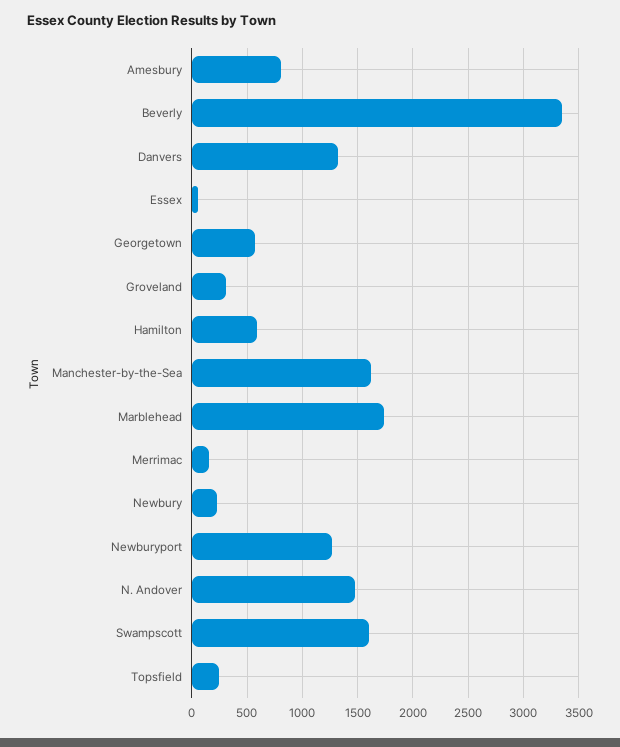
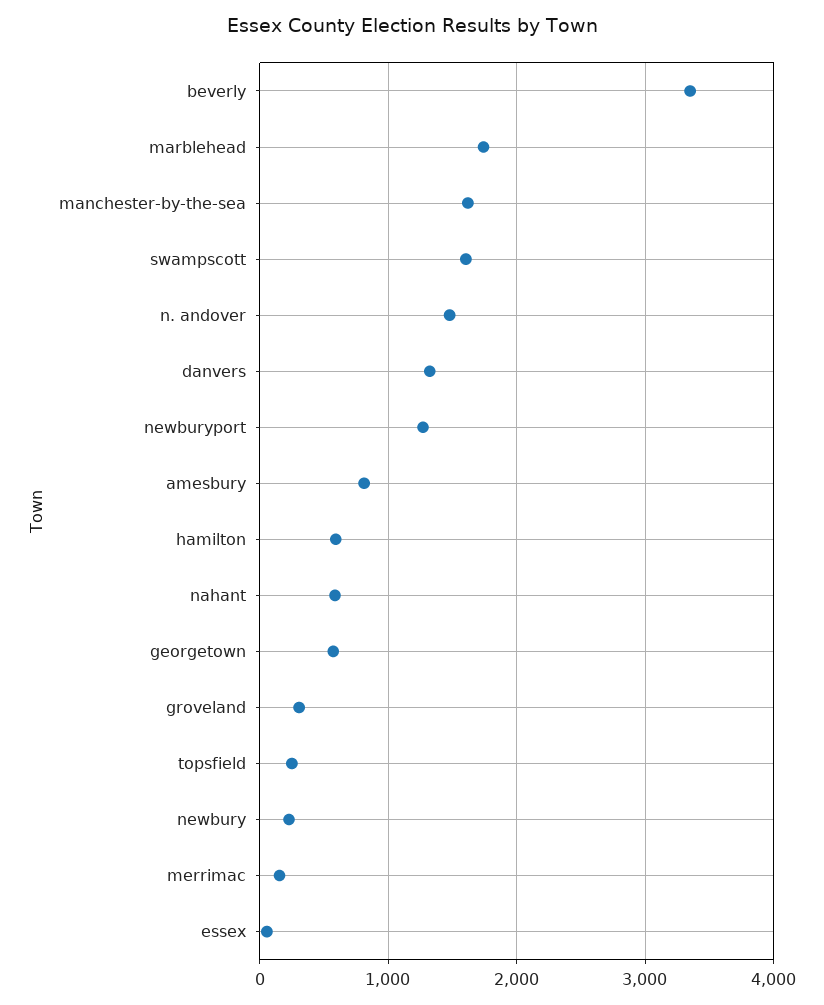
  {
    "Amesbury": 800,
    "Beverly": 3400,
    "Danvers": 1300,
    "Essex": 100,
    "Georgetown": 600,
    "Groveland": 300,
    "Hamilton": 600,
    "Manchester-by-the-Sea": 1600,
    "Marblehead": 1700,
    "Merrimac": 200,
    "Newbury": 200,
    "Newburyport": 1300,
    "N. Andover": 1500,
    "Swampscott": 1600,
-   "Topsfield": 200
+   "Topsfield": 200,
+   "nahant": 600
  }

